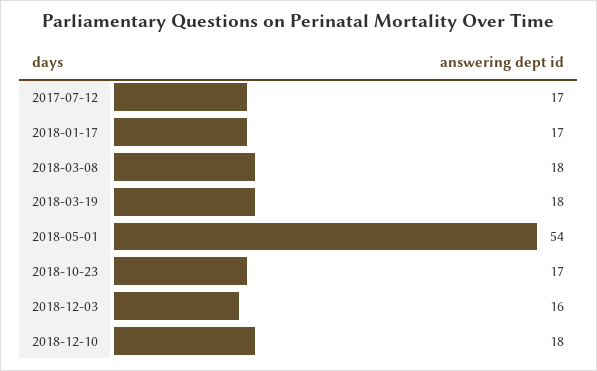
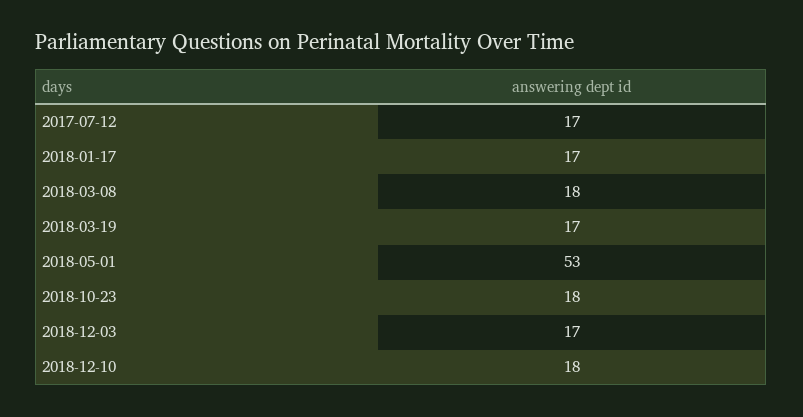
  {
    "2017-07-12": 17,
    "2018-01-17": 17,
    "2018-03-08": 18,
-   "2018-03-19": 18,
+   "2018-03-19": 17,
-   "2018-05-01": 54,
+   "2018-05-01": 53,
-   "2018-10-23": 17,
+   "2018-10-23": 18,
-   "2018-12-03": 16,
+   "2018-12-03": 17,
    "2018-12-10": 18
  }

